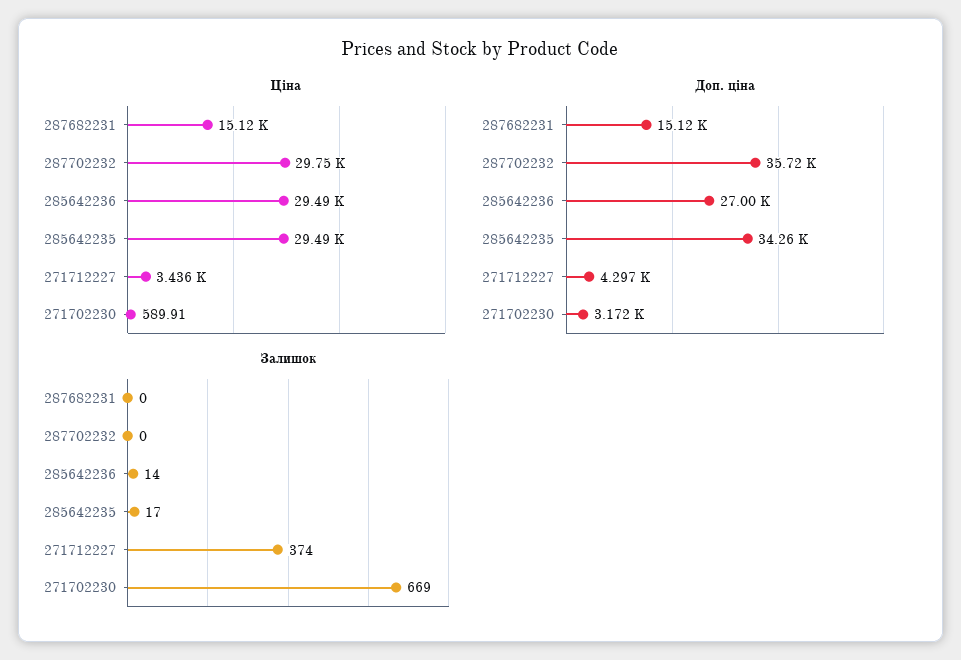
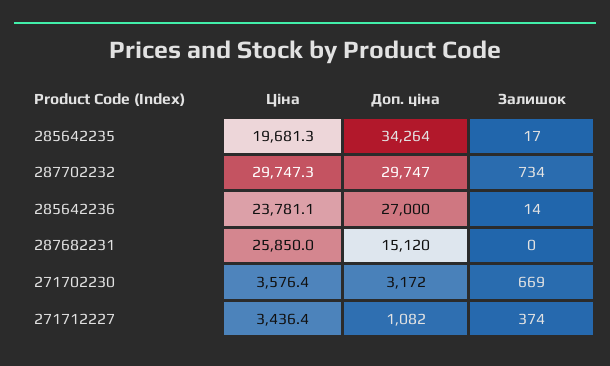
  {
    "Ціна": {
-     "287682231": 15120,
+     "287682231": 25850,
      "287702232": 29747.3,
-     "285642236": 29490,
+     "285642236": 23781.1,
-     "285642235": 29490,
+     "285642235": 19681.3,
      "271712227": 3436.4,
-     "271702230": 589.91
+     "271702230": 3576.4
    },
    "Доп. ціна": {
      "287682231": 15120,
-     "287702232": 35720,
+     "287702232": 29747,
      "285642236": 27000,
      "285642235": 34264,
-     "271712227": 4297,
+     "271712227": 1082,
      "271702230": 3172
    },
    "Залишок": {
      "287682231": 0,
-     "287702232": 0,
+     "287702232": 734,
      "285642236": 14,
      "285642235": 17,
      "271712227": 374,
      "271702230": 669
    }
  }

